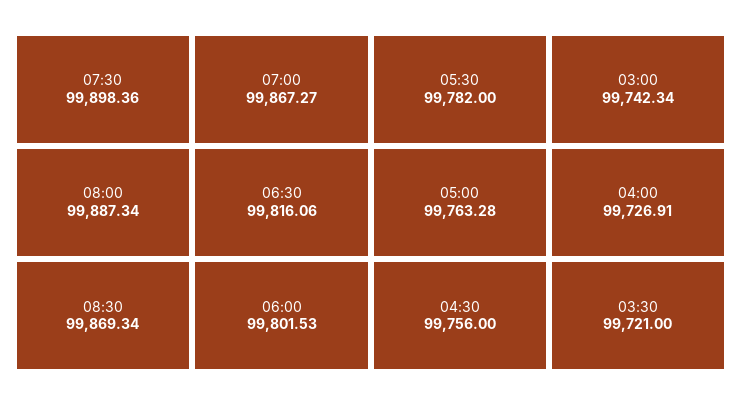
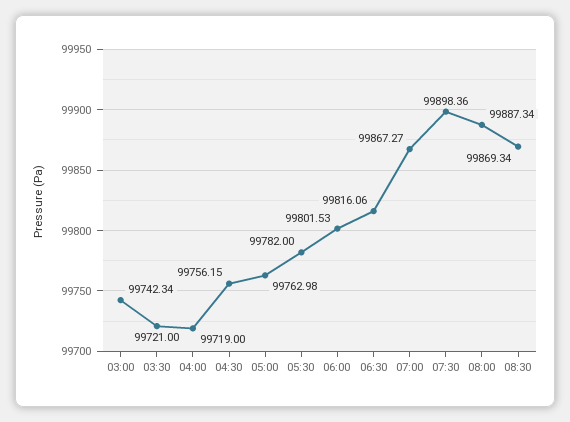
  {
    "07:30": 99898.36,
    "08:00": 99887.34,
    "08:30": 99869.34,
    "07:00": 99867.27,
    "06:30": 99816.06,
    "06:00": 99801.53,
    "05:30": 99782,
-   "05:00": 99763.28,
+   "05:00": 99762.98,
-   "04:30": 99756,
+   "04:30": 99756.15,
    "03:00": 99742.34,
-   "04:00": 99726.91,
+   "04:00": 99719,
    "03:30": 99721
  }

